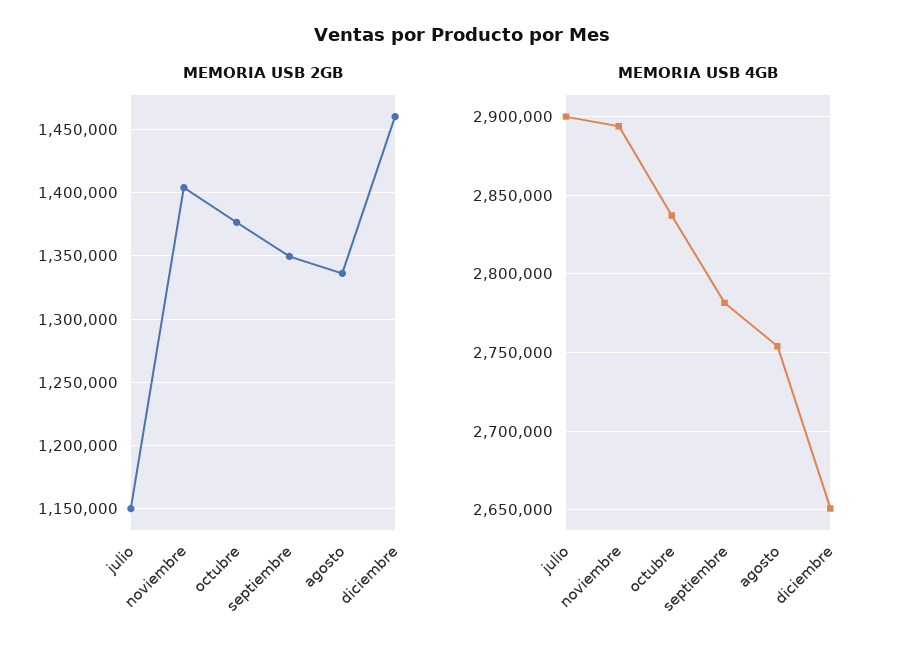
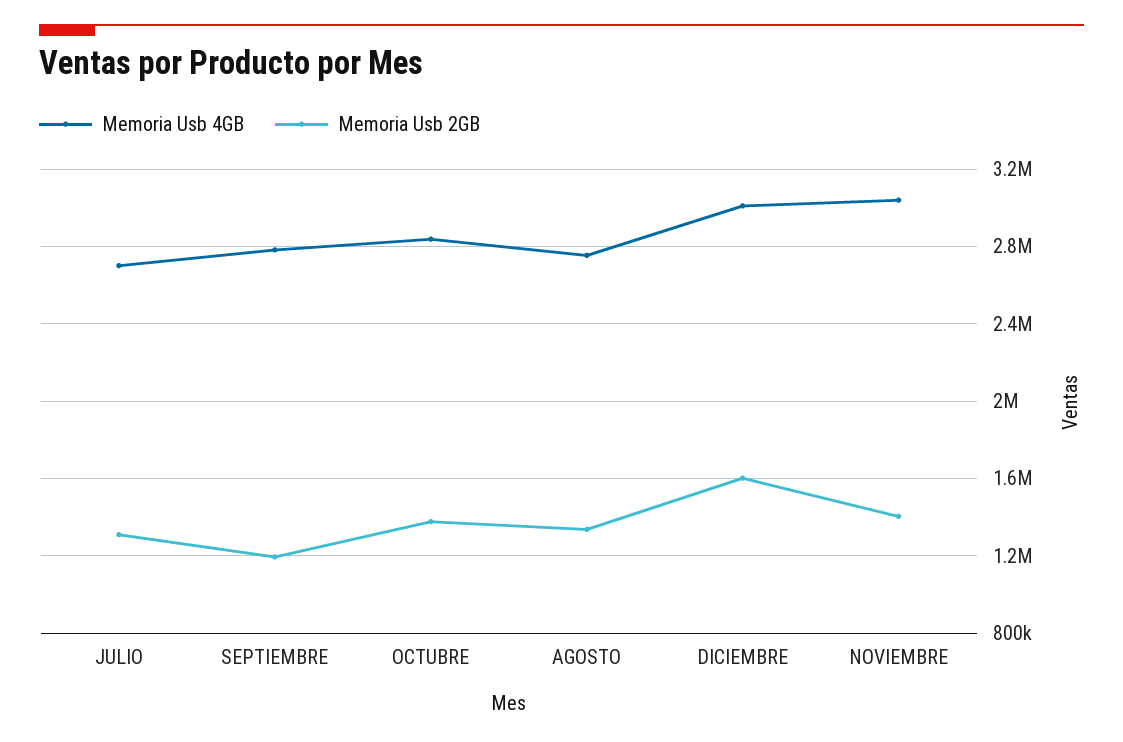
  {
    "MEMORIA USB 2GB": {
-     "julio": 1150000,
+     "julio": 1300000,
      "noviembre": 1405000,
      "octubre": 1375000,
-     "septiembre": 1350000,
+     "septiembre": 1200000,
      "agosto": 1335000,
-     "diciembre": 1460000
+     "diciembre": 1600000
    },
    "MEMORIA USB 4GB": {
-     "julio": 2900000,
+     "julio": 2700000,
-     "noviembre": 2895000,
+     "noviembre": 3050000,
      "octubre": 2835000,
      "septiembre": 2780000,
      "agosto": 2755000,
-     "diciembre": 2650000
+     "diciembre": 3000000
    }
  }

